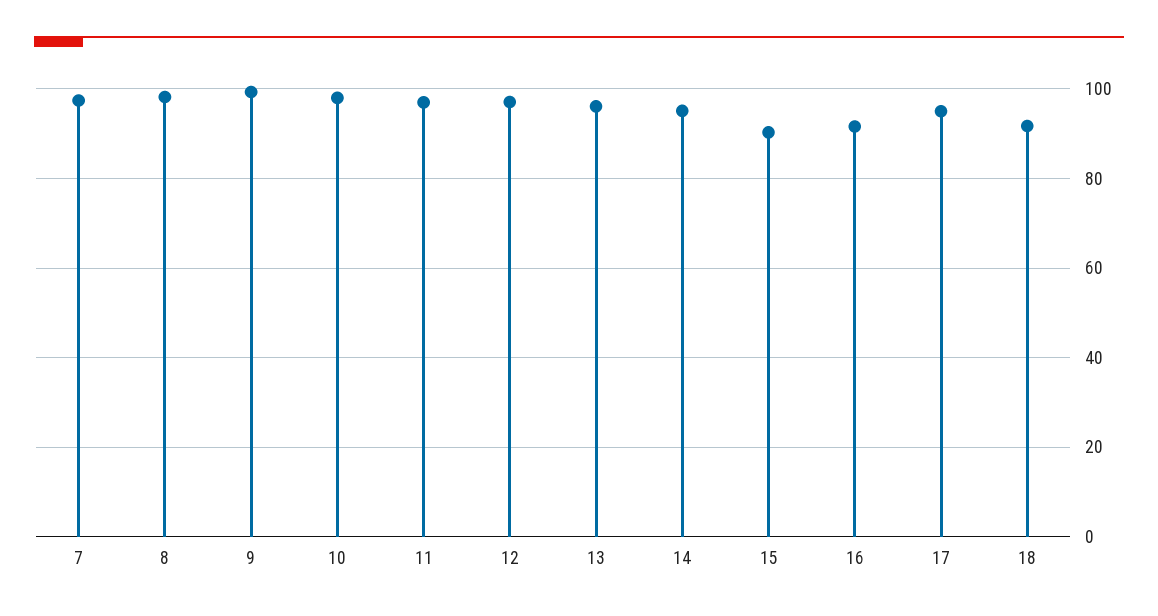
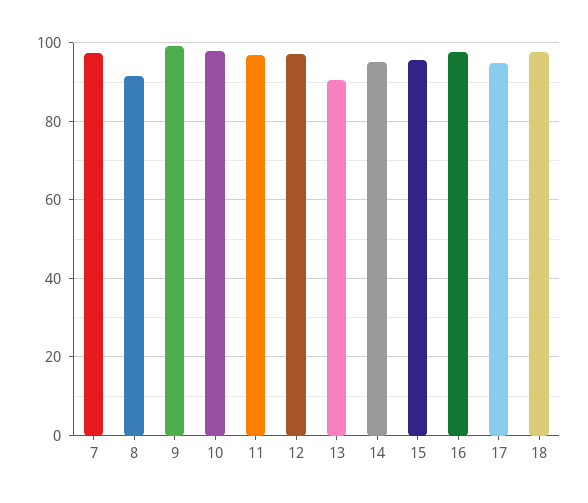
  {
    "7": 98,
-   "8": 98,
+   "8": 92,
    "9": 100,
    "10": 98,
    "11": 98,
    "12": 98,
-   "13": 96,
+   "13": 90,
    "14": 96,
-   "15": 90,
+   "15": 96,
-   "16": 92,
+   "16": 98,
    "17": 96,
-   "18": 92
+   "18": 98
  }

